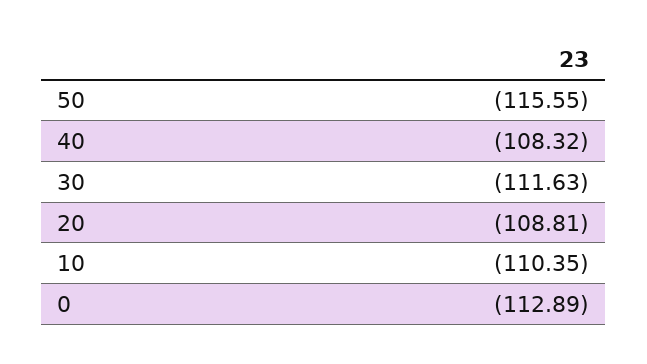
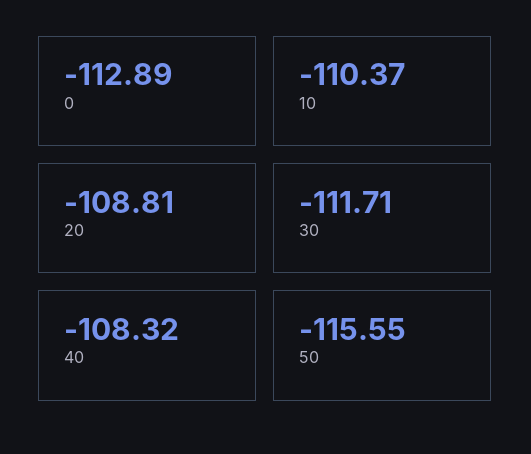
  {
    "50": -115.55,
    "40": -108.32,
-   "30": -111.63,
+   "30": -111.71,
    "20": -108.81,
-   "10": -110.35,
+   "10": -110.37,
    "0": -112.89
  }

